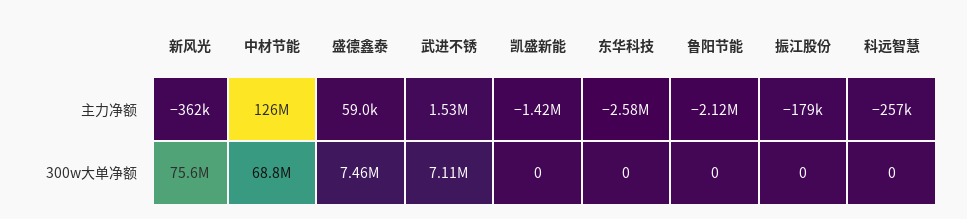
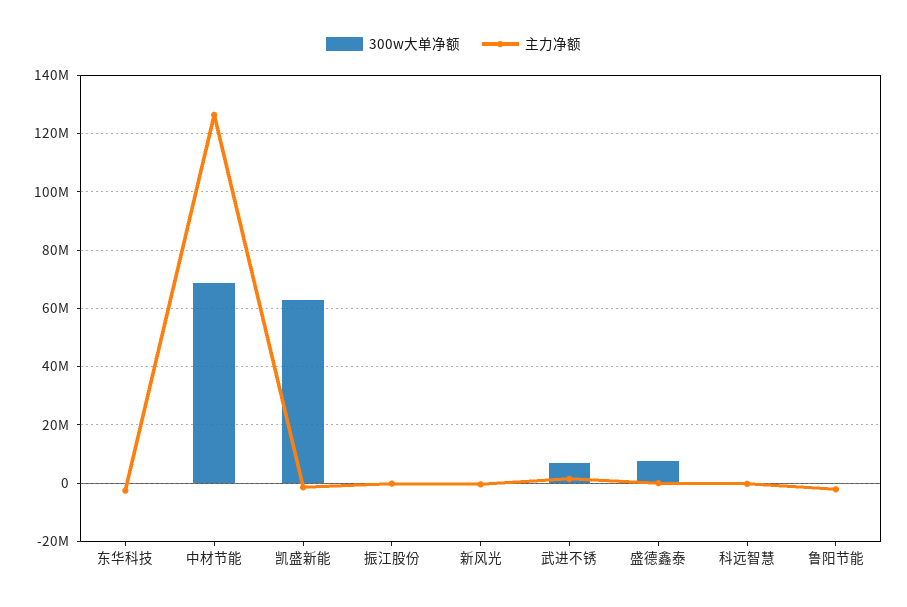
  {
    "主力净额": {
      "新风光": -362000,
      "中材节能": 126000000,
      "盛德鑫泰": 59000,
      "武进不锈": 1530000,
      "凯盛新能": -1420000,
      "东华科技": -2580000,
      "鲁阳节能": -2120000,
      "振江股份": -179000,
      "科远智慧": -257000
    },
    "300w大单净额": {
-     "新风光": 75600000,
+     "新风光": 0,
      "中材节能": 68800000,
      "盛德鑫泰": 7460000,
      "武进不锈": 7110000,
-     "凯盛新能": 0,
+     "凯盛新能": 62500000,
      "东华科技": 0,
      "鲁阳节能": 0,
      "振江股份": 0,
      "科远智慧": 0
    }
  }

